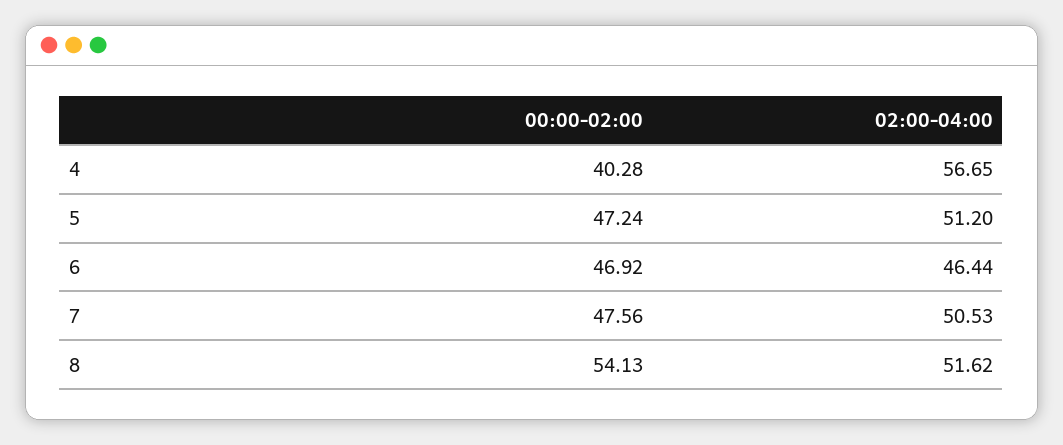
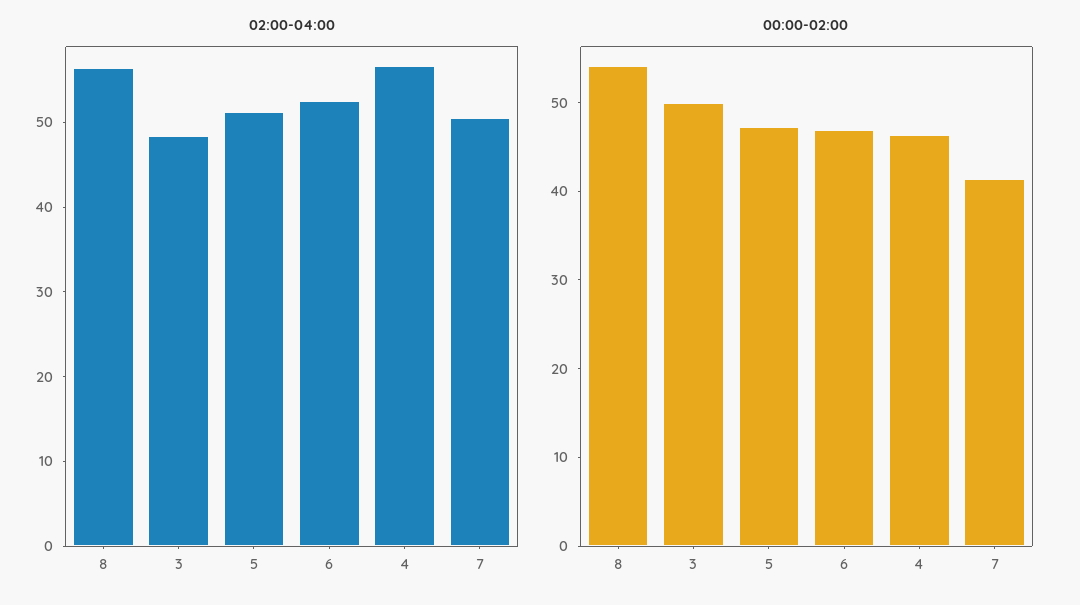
  {
    "00:00-02:00": {
-     "4": 40.28,
+     "4": 46,
      "5": 47.24,
      "6": 46.92,
-     "7": 47.56,
+     "7": 42,
-     "8": 54.13
+     "8": 54.13,
+     "3": 50
    },
    "02:00-04:00": {
      "4": 56.65,
      "5": 51.2,
-     "6": 46.44,
+     "6": 52,
      "7": 50.53,
-     "8": 51.62
+     "8": 56,
+     "3": 48
    }
  }

